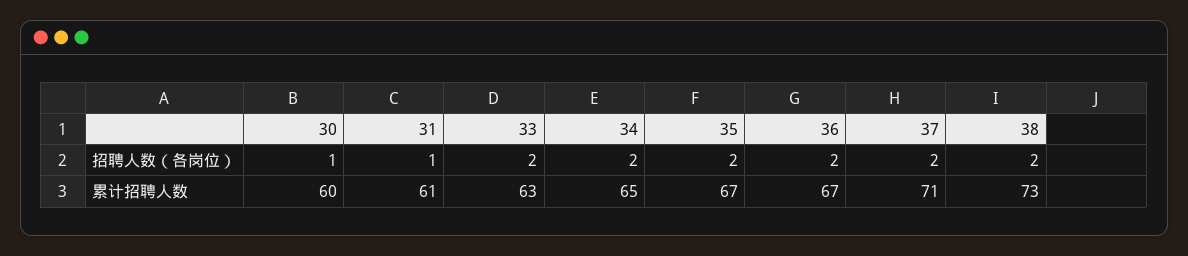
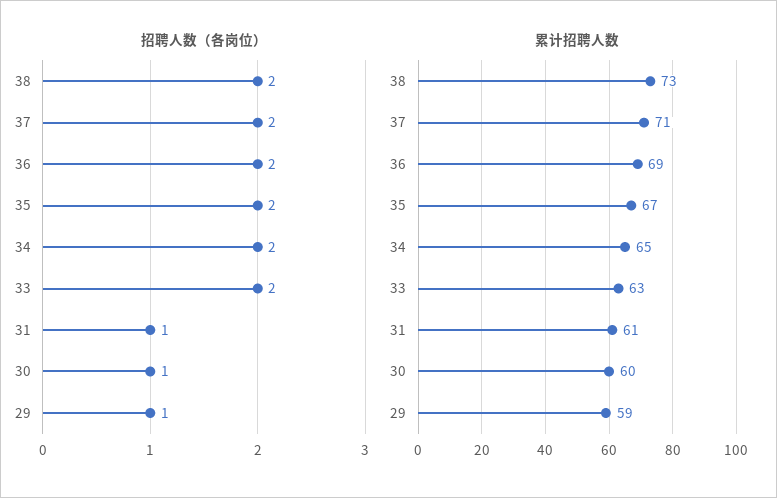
  {
    "招聘人数（各岗位）": {
      "30": 1,
      "31": 1,
      "33": 2,
      "34": 2,
      "35": 2,
      "36": 2,
      "37": 2,
-     "38": 2
+     "38": 2,
+     "29": 1
    },
    "累计招聘人数": {
      "30": 60,
      "31": 61,
      "33": 63,
      "34": 65,
      "35": 67,
-     "36": 67,
+     "36": 69,
      "37": 71,
-     "38": 73
+     "38": 73,
+     "29": 59
    }
  }

